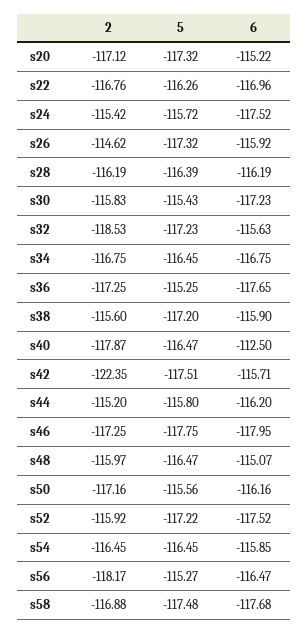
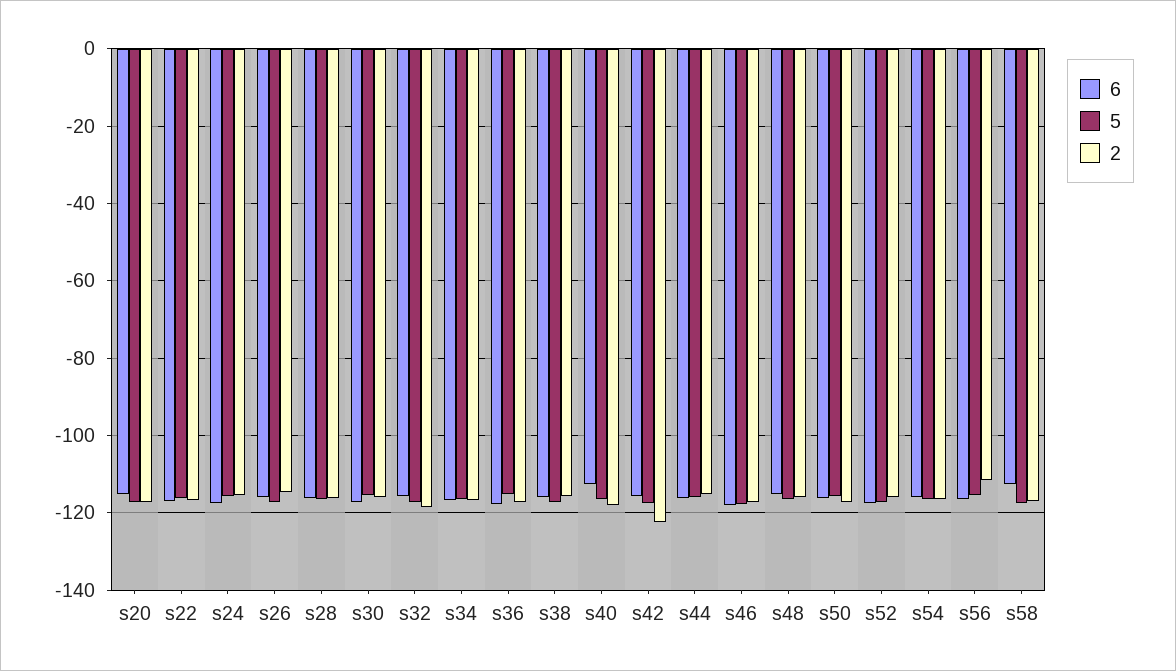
  {
    "2": {
      "s20": -117.12,
      "s22": -116.76,
      "s24": -115.42,
      "s26": -114.62,
      "s28": -116.19,
      "s30": -115.83,
      "s32": -118.53,
      "s34": -116.75,
      "s36": -117.25,
      "s38": -115.6,
      "s40": -117.87,
      "s42": -122.35,
      "s44": -115.2,
      "s46": -117.25,
      "s48": -115.97,
      "s50": -117.16,
      "s52": -115.92,
      "s54": -116.45,
-     "s56": -118.17,
+     "s56": -112,
      "s58": -116.88
    },
    "5": {
      "s20": -117.32,
      "s22": -116.26,
      "s24": -115.72,
      "s26": -117.32,
      "s28": -116.39,
      "s30": -115.43,
      "s32": -117.23,
      "s34": -116.45,
      "s36": -115.25,
      "s38": -117.2,
      "s40": -116.47,
      "s42": -117.51,
      "s44": -115.8,
      "s46": -117.75,
      "s48": -116.47,
      "s50": -115.56,
      "s52": -117.22,
      "s54": -116.45,
      "s56": -115.27,
      "s58": -117.48
    },
    "6": {
      "s20": -115.22,
      "s22": -116.96,
      "s24": -117.52,
      "s26": -115.92,
      "s28": -116.19,
      "s30": -117.23,
      "s32": -115.63,
      "s34": -116.75,
      "s36": -117.65,
      "s38": -115.9,
      "s40": -112.5,
      "s42": -115.71,
      "s44": -116.2,
      "s46": -117.95,
      "s48": -115.07,
      "s50": -116.16,
      "s52": -117.52,
      "s54": -115.85,
      "s56": -116.47,
-     "s58": -117.68
+     "s58": -112
    }
  }

